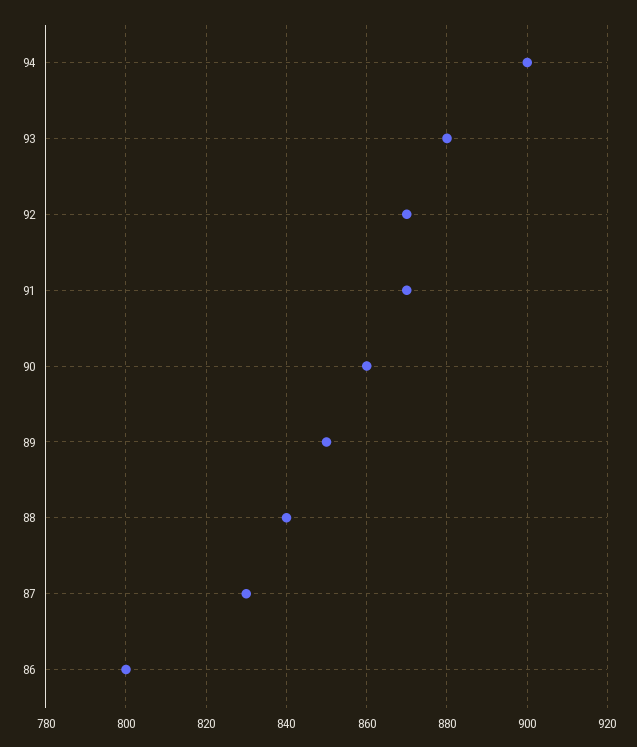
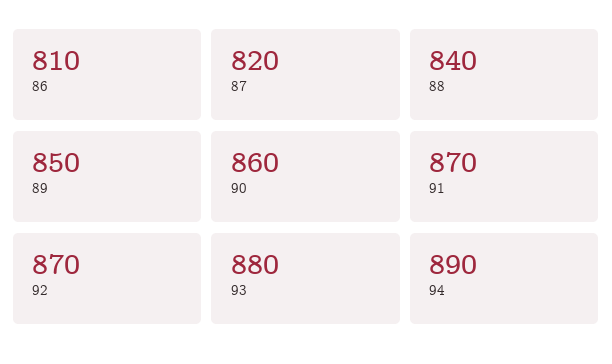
  {
-   "94": 900,
+   "94": 890,
    "93": 880,
    "92": 870,
    "91": 870,
    "90": 860,
    "89": 850,
    "88": 840,
-   "87": 830,
+   "87": 820,
-   "86": 800
+   "86": 810
  }

